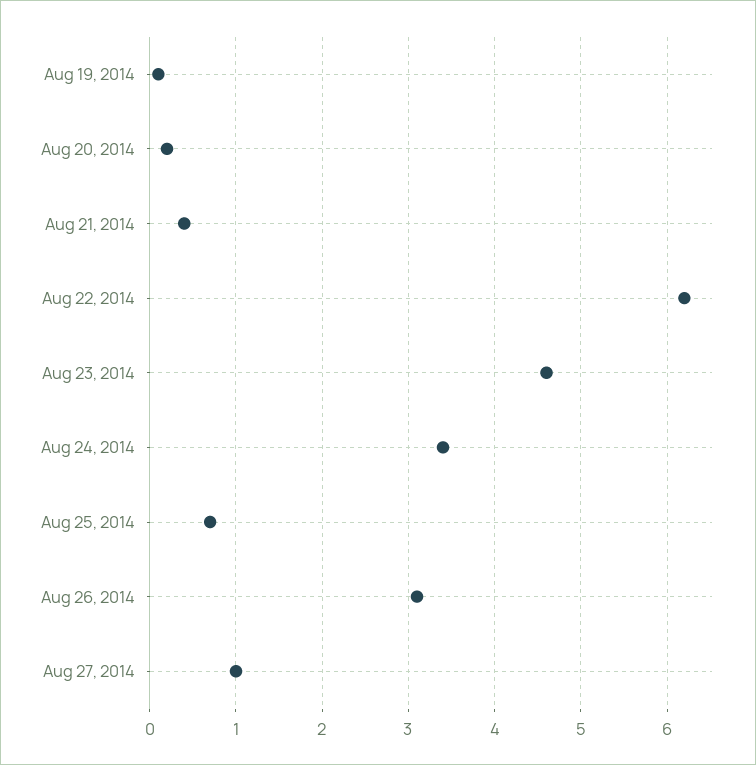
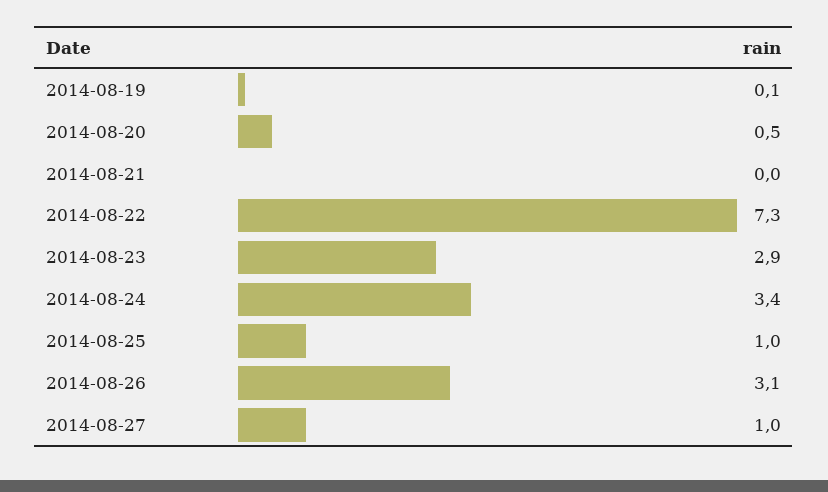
  {
    "Aug 19, 2014": 0.1,
-   "Aug 20, 2014": 0.2,
+   "Aug 20, 2014": 0.5,
-   "Aug 21, 2014": 0.4,
+   "Aug 21, 2014": 0,
-   "Aug 22, 2014": 6.2,
+   "Aug 22, 2014": 7.3,
-   "Aug 23, 2014": 4.6,
+   "Aug 23, 2014": 2.9,
    "Aug 24, 2014": 3.4,
-   "Aug 25, 2014": 0.7,
+   "Aug 25, 2014": 1,
    "Aug 26, 2014": 3.1,
    "Aug 27, 2014": 1
  }

